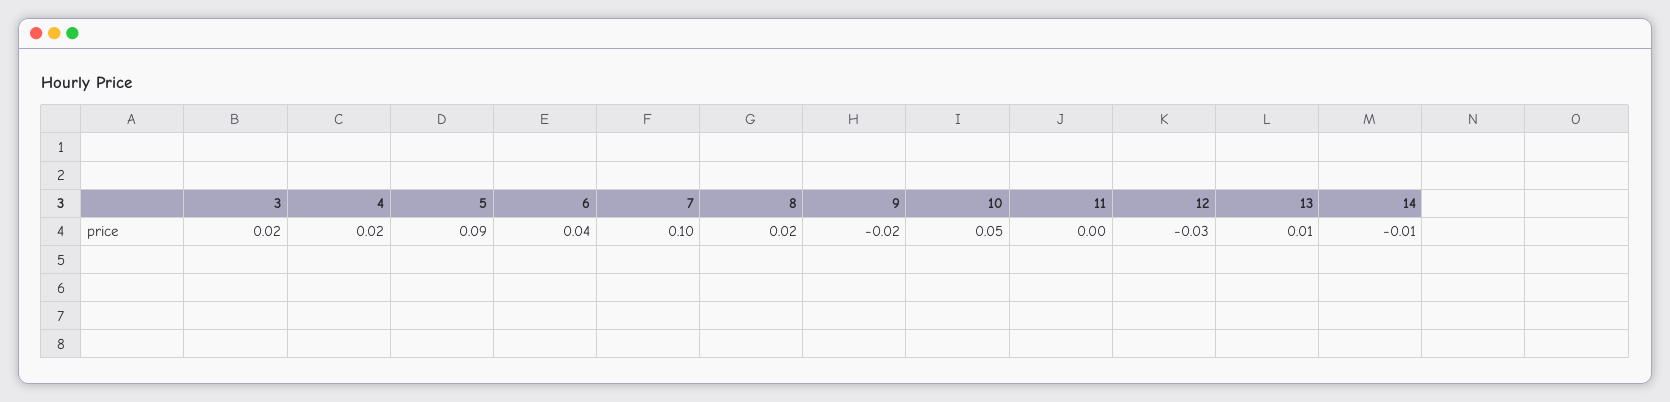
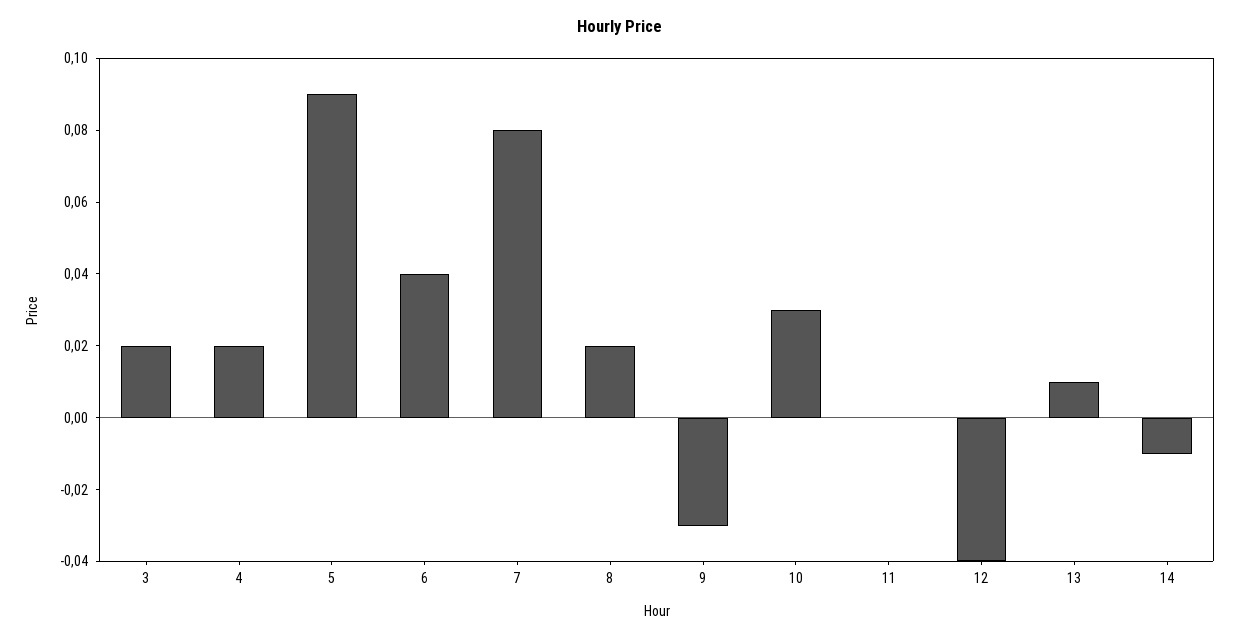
  {
    "3": 0.02,
    "4": 0.02,
    "5": 0.09,
    "6": 0.04,
-   "7": 0.1,
+   "7": 0.08,
    "8": 0.02,
-   "9": -0.02,
+   "9": -0.03,
-   "10": 0.05,
+   "10": 0.03,
    "11": 0,
-   "12": -0.03,
+   "12": -0.04,
    "13": 0.01,
    "14": -0.01
  }

